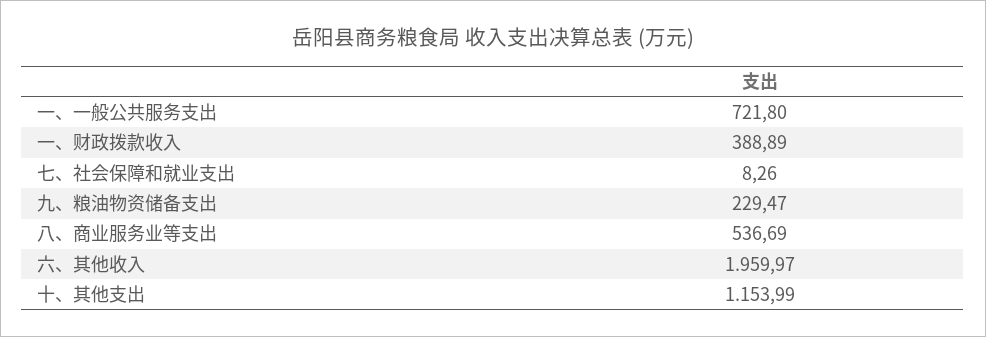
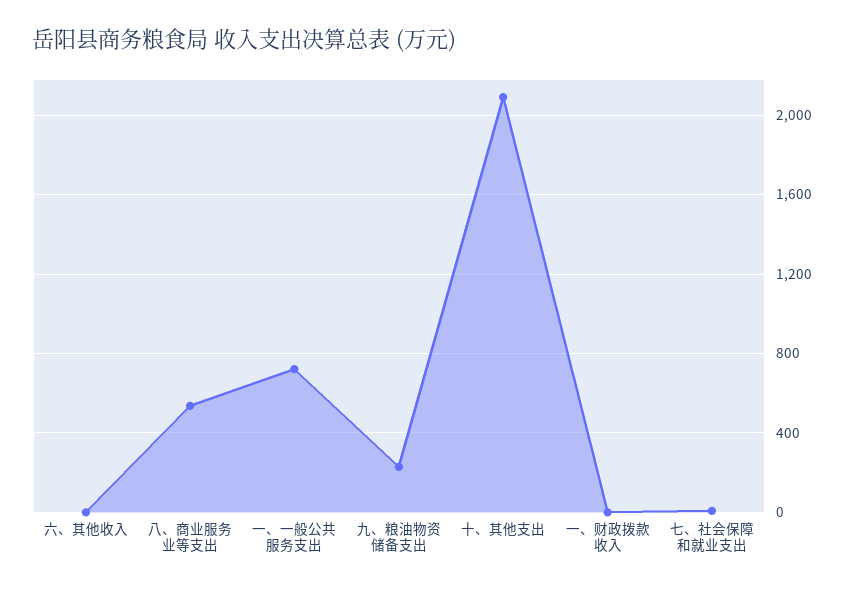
  {
    "一、一般公共服务支出": 721.8,
-   "一、财政拨款收入": 388.89,
+   "一、财政拨款收入": 0,
    "七、社会保障和就业支出": 8.26,
    "九、粮油物资储备支出": 229.47,
    "八、商业服务业等支出": 536.69,
-   "六、其他收入": 1959.97,
+   "六、其他收入": 0,
-   "十、其他支出": 1153.99
+   "十、其他支出": 2100
  }

